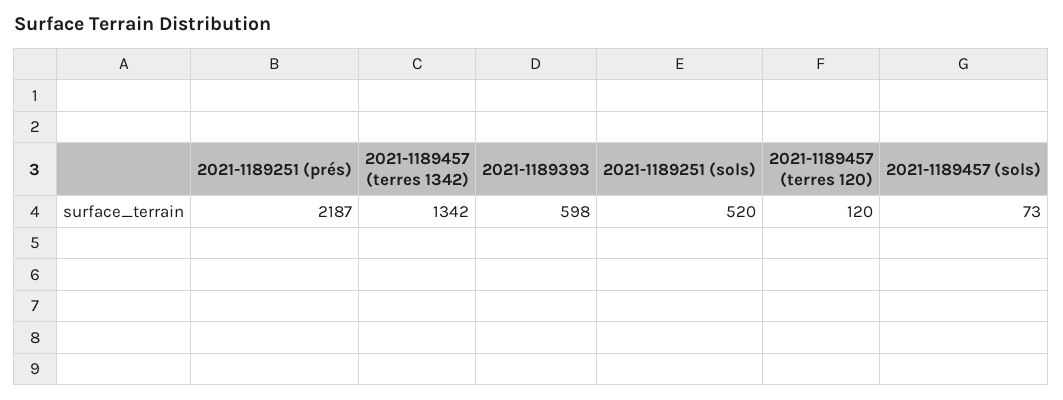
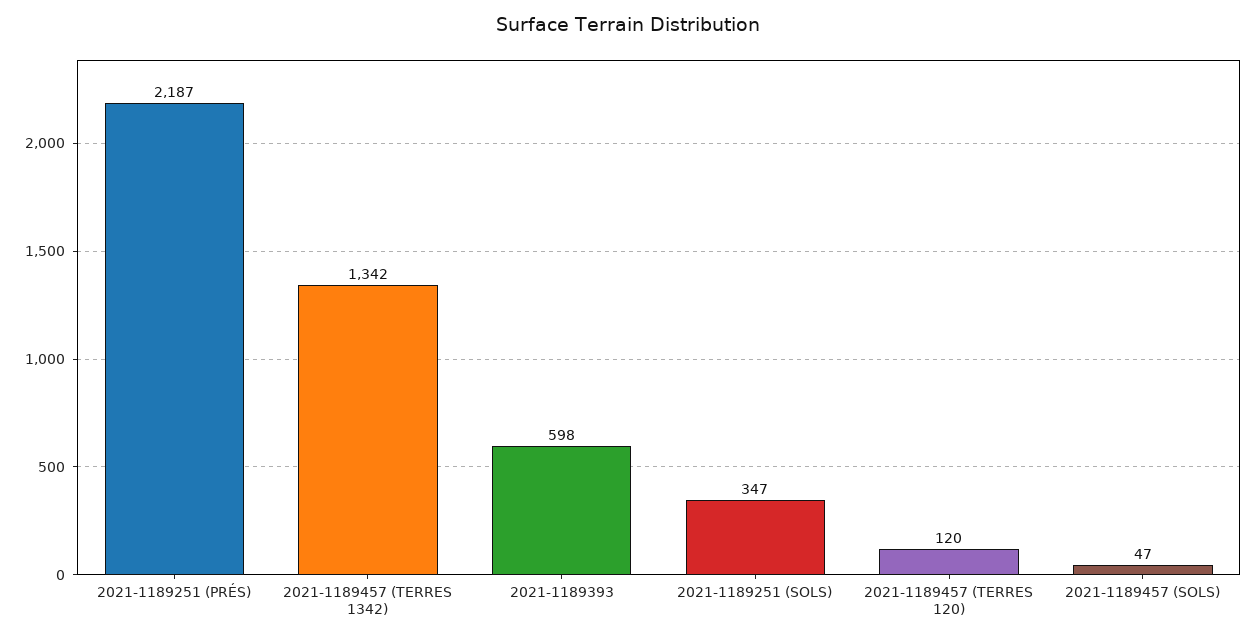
  {
    "2021-1189251 (prés)": 2187,
    "2021-1189457 (terres 1342)": 1342,
    "2021-1189393": 598,
-   "2021-1189251 (sols)": 520,
+   "2021-1189251 (sols)": 347,
    "2021-1189457 (terres 120)": 120,
-   "2021-1189457 (sols)": 73
+   "2021-1189457 (sols)": 47
  }

